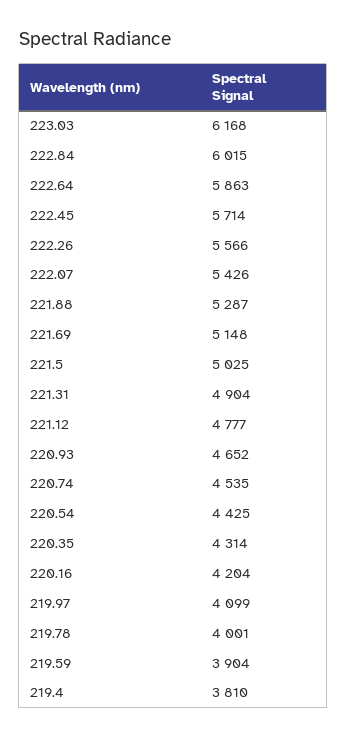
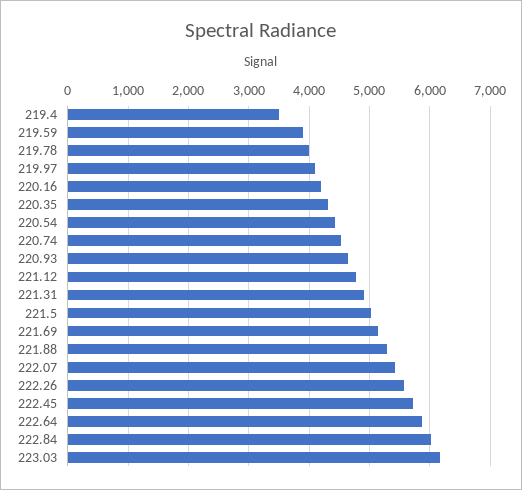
  {
    "223.03": 6168,
    "222.84": 6015,
    "222.64": 5863,
    "222.45": 5714,
    "222.26": 5566,
    "222.07": 5426,
    "221.88": 5287,
    "221.69": 5148,
    "221.5": 5025,
    "221.31": 4904,
    "221.12": 4777,
    "220.93": 4652,
    "220.74": 4535,
    "220.54": 4425,
    "220.35": 4314,
    "220.16": 4204,
    "219.97": 4099,
    "219.78": 4001,
    "219.59": 3904,
-   "219.4": 3810
+   "219.4": 3500
  }

